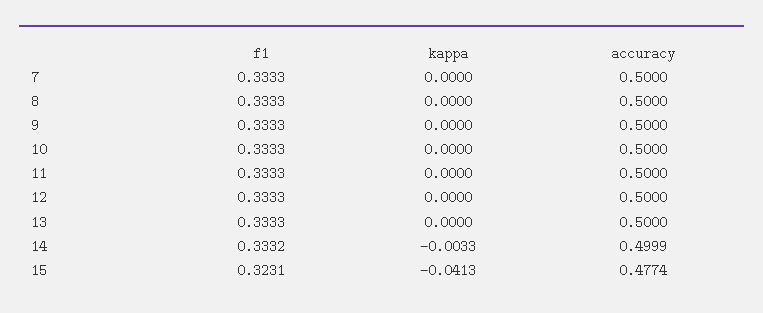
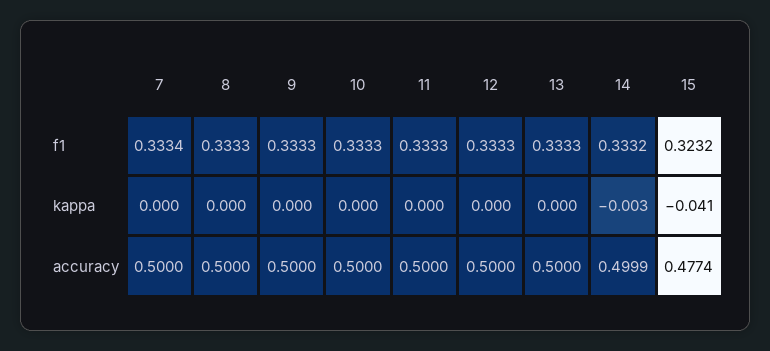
  {
    "f1": {
-     "7": 0.3333,
+     "7": 0.3334,
      "8": 0.3333,
      "9": 0.3333,
      "10": 0.3333,
      "11": 0.3333,
      "12": 0.3333,
      "13": 0.3333,
      "14": 0.3332,
-     "15": 0.3231
+     "15": 0.3232
    },
    "kappa": {
      "7": 0,
      "8": 0,
      "9": 0,
      "10": 0,
      "11": 0,
      "12": 0,
      "13": 0,
      "14": -0.0033,
      "15": -0.0413
    },
    "accuracy": {
      "7": 0.5,
      "8": 0.5,
      "9": 0.5,
      "10": 0.5,
      "11": 0.5,
      "12": 0.5,
      "13": 0.5,
      "14": 0.4999,
      "15": 0.4774
    }
  }

